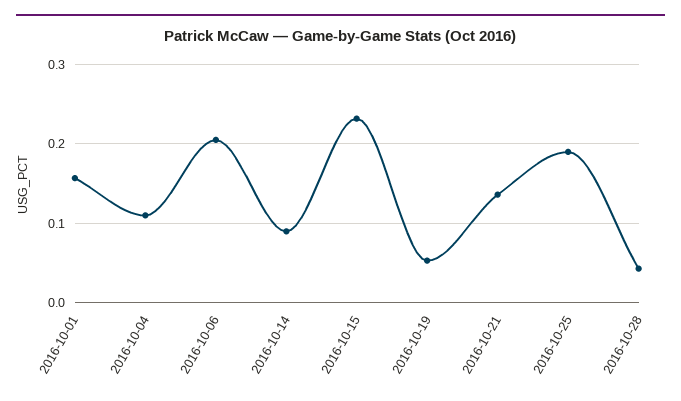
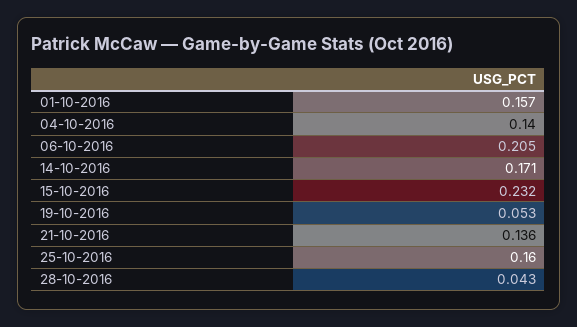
  {
    "2016-10-01": 0.157,
-   "2016-10-04": 0.11,
+   "2016-10-04": 0.14,
    "2016-10-06": 0.205,
-   "2016-10-14": 0.09,
+   "2016-10-14": 0.171,
    "2016-10-15": 0.232,
    "2016-10-19": 0.053,
    "2016-10-21": 0.136,
-   "2016-10-25": 0.19,
+   "2016-10-25": 0.16,
    "2016-10-28": 0.043
  }

